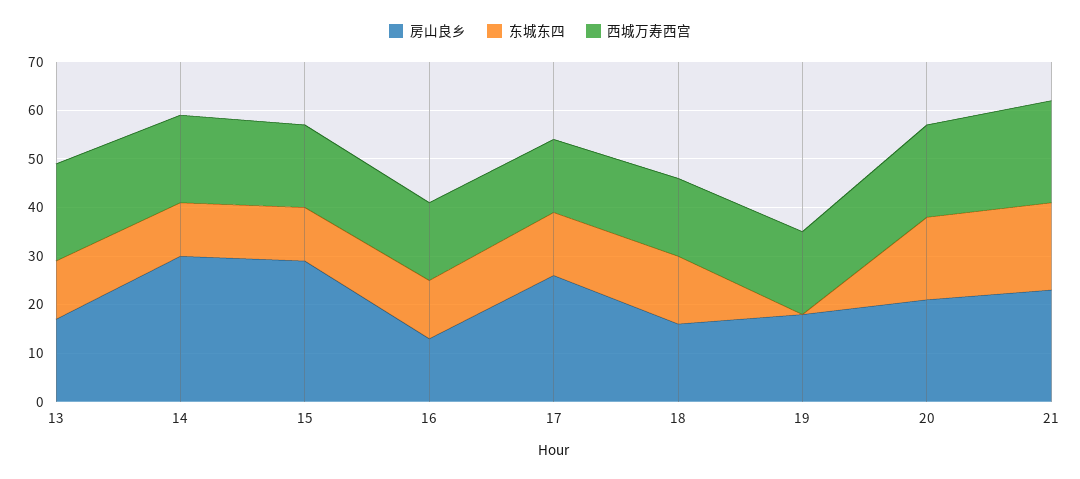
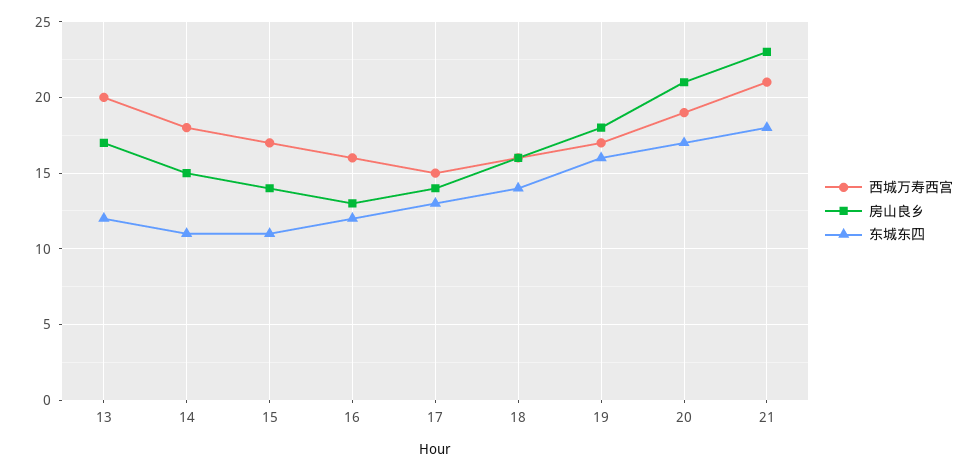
  {
    "房山良乡": {
      "13": 17,
-     "14": 30,
+     "14": 15,
-     "15": 30,
+     "15": 14,
      "16": 13,
-     "17": 25,
+     "17": 14,
      "18": 16,
      "19": 18,
      "20": 21,
      "21": 23
    },
    "东城东四": {
      "13": 12,
      "14": 11,
      "15": 11,
      "16": 12,
      "17": 13,
      "18": 14,
-     "19": 0,
+     "19": 16,
      "20": 17,
      "21": 18
    },
    "西城万寿西宫": {
      "13": 20,
      "14": 18,
      "15": 17,
      "16": 16,
      "17": 15,
      "18": 16,
      "19": 17,
      "20": 19,
      "21": 21
    }
  }

